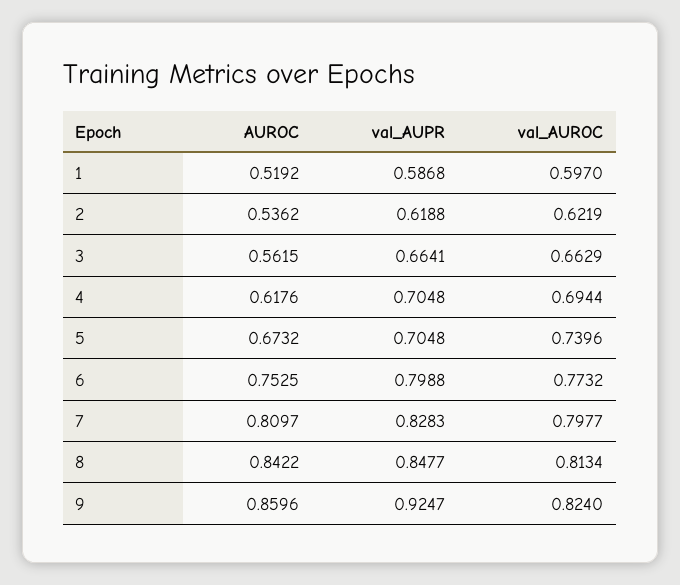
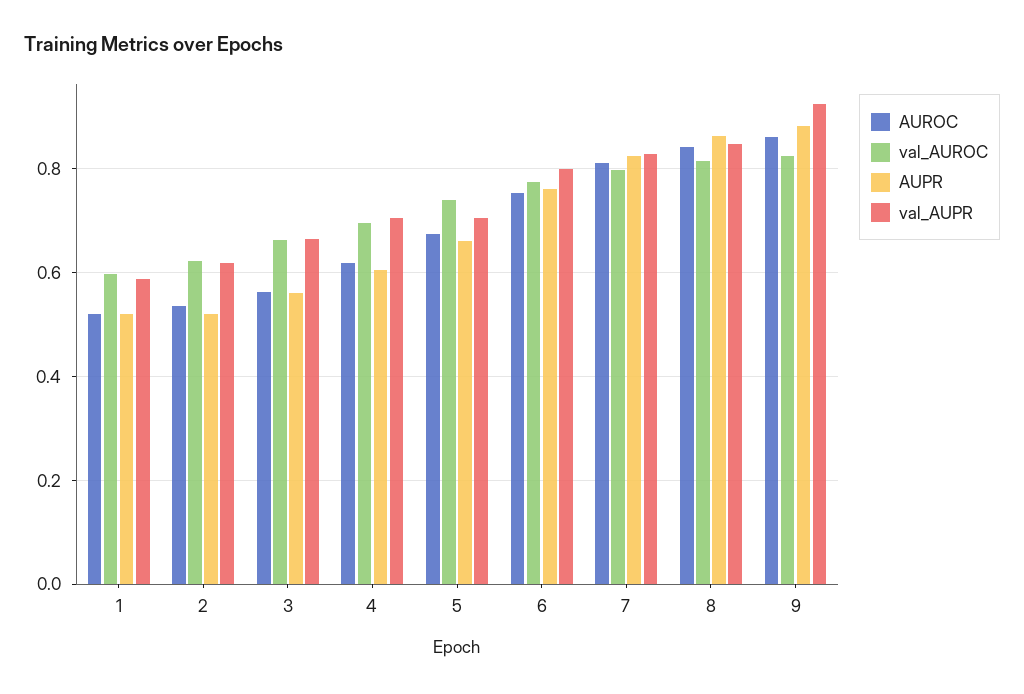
  {
    "AUROC": {
      "1": 0.5192,
      "2": 0.5362,
      "3": 0.5615,
      "4": 0.6176,
      "5": 0.6732,
      "6": 0.7525,
      "7": 0.8097,
      "8": 0.8422,
      "9": 0.8596
    },
    "val_AUPR": {
      "1": 0.5868,
      "2": 0.6188,
      "3": 0.6641,
      "4": 0.7048,
      "5": 0.7048,
      "6": 0.7988,
      "7": 0.8283,
      "8": 0.8477,
      "9": 0.9247
    },
    "val_AUROC": {
      "1": 0.597,
      "2": 0.6219,
      "3": 0.6629,
      "4": 0.6944,
      "5": 0.7396,
      "6": 0.7732,
      "7": 0.7977,
      "8": 0.8134,
      "9": 0.824
-   }
+   },
+   "AUPR": {
+     "1": 0.52,
+     "2": 0.52,
+     "3": 0.56,
+     "4": 0.6,
+     "5": 0.66,
+     "6": 0.76,
+     "7": 0.82,
+     "8": 0.86,
+     "9": 0.88
+   }
  }

